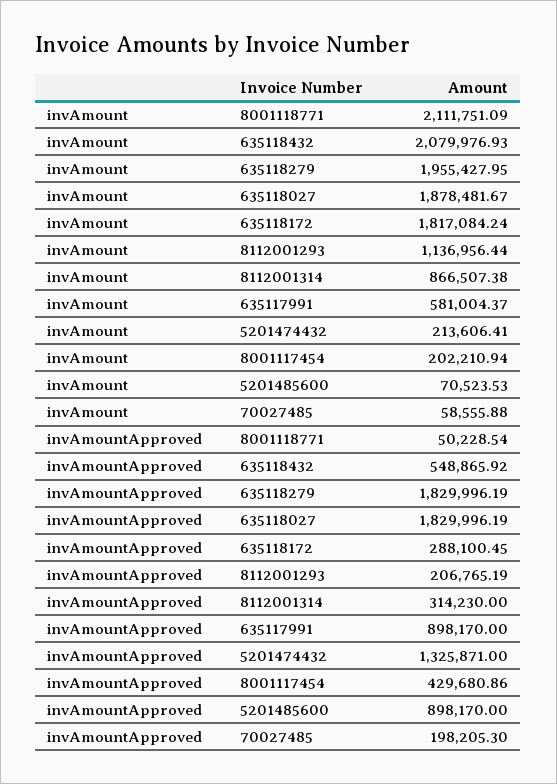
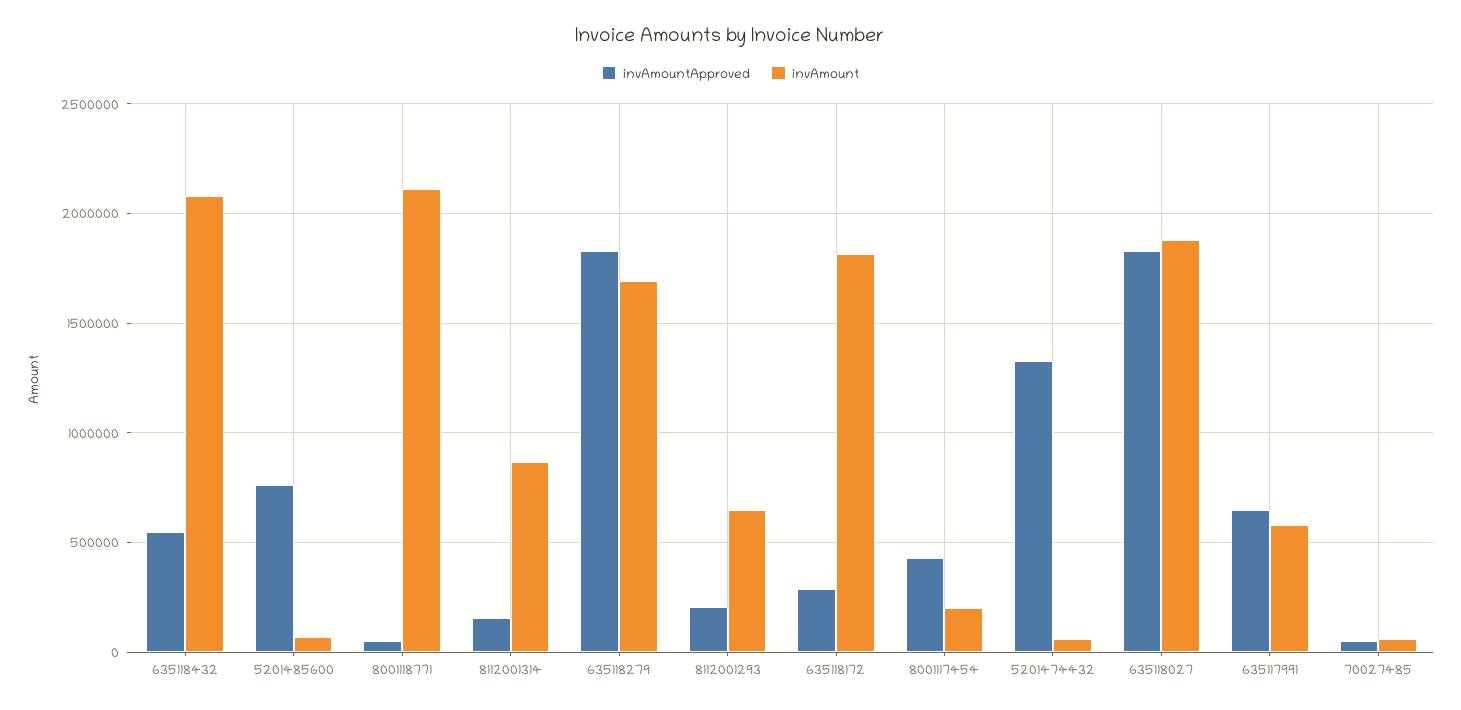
  {
    "invAmount": {
      "8001118771": 2111751.09,
      "635118432": 2079976.93,
-     "635118279": 1955427.95,
+     "635118279": 1700000,
      "635118027": 1878481.67,
      "635118172": 1817084.24,
-     "8112001293": 1136956.44,
+     "8112001293": 650000,
      "8112001314": 866507.38,
      "635117991": 581004.37,
-     "5201474432": 213606.41,
+     "5201474432": 50000,
      "8001117454": 202210.94,
      "5201485600": 70523.53,
      "70027485": 58555.88
    },
    "invAmountApproved": {
      "8001118771": 50228.54,
      "635118432": 548865.92,
      "635118279": 1829996.19,
      "635118027": 1829996.19,
      "635118172": 288100.45,
      "8112001293": 206765.19,
-     "8112001314": 314230,
+     "8112001314": 150000,
-     "635117991": 898170,
+     "635117991": 650000,
      "5201474432": 1325871,
      "8001117454": 429680.86,
-     "5201485600": 898170,
+     "5201485600": 750000,
-     "70027485": 198205.3
+     "70027485": 50000
    }
  }

